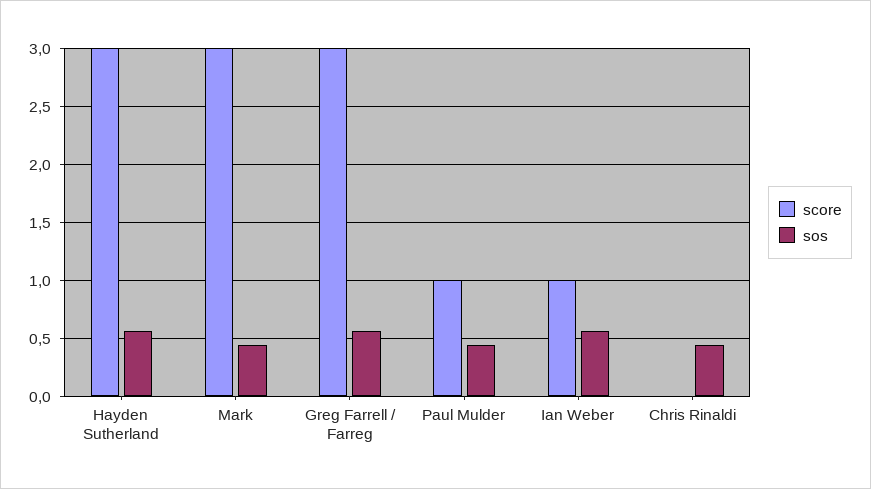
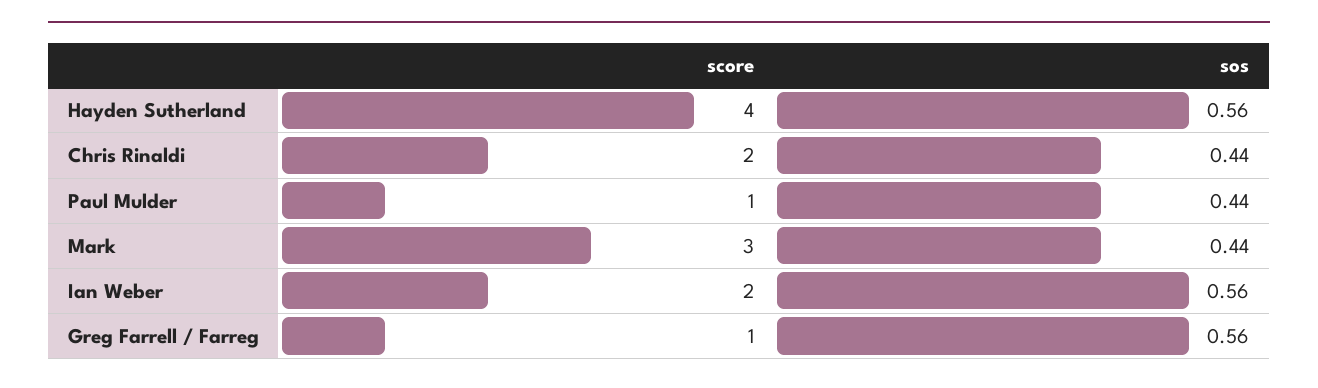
  {
    "score": {
-     "Hayden Sutherland": 3,
+     "Hayden Sutherland": 4,
      "Mark": 3,
-     "Greg Farrell / Farreg": 3,
+     "Greg Farrell / Farreg": 1,
      "Paul Mulder": 1,
-     "Ian Weber": 1,
+     "Ian Weber": 2,
-     "Chris Rinaldi": 0
+     "Chris Rinaldi": 2
    },
    "sos": {
      "Hayden Sutherland": 0.56,
      "Mark": 0.44,
      "Greg Farrell / Farreg": 0.56,
      "Paul Mulder": 0.44,
      "Ian Weber": 0.56,
      "Chris Rinaldi": 0.44
    }
  }

